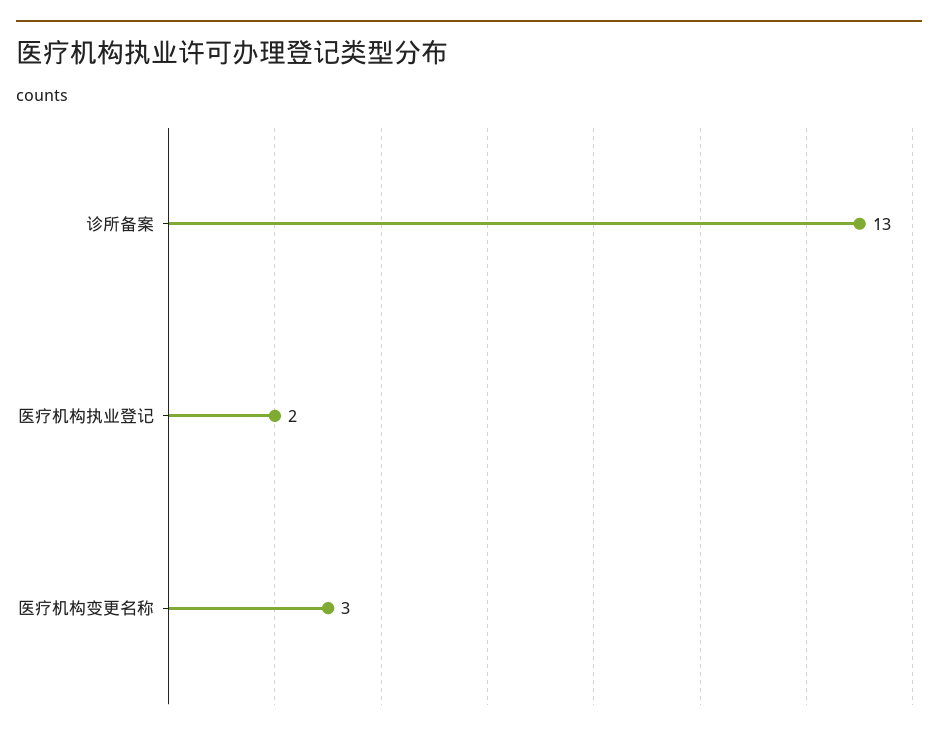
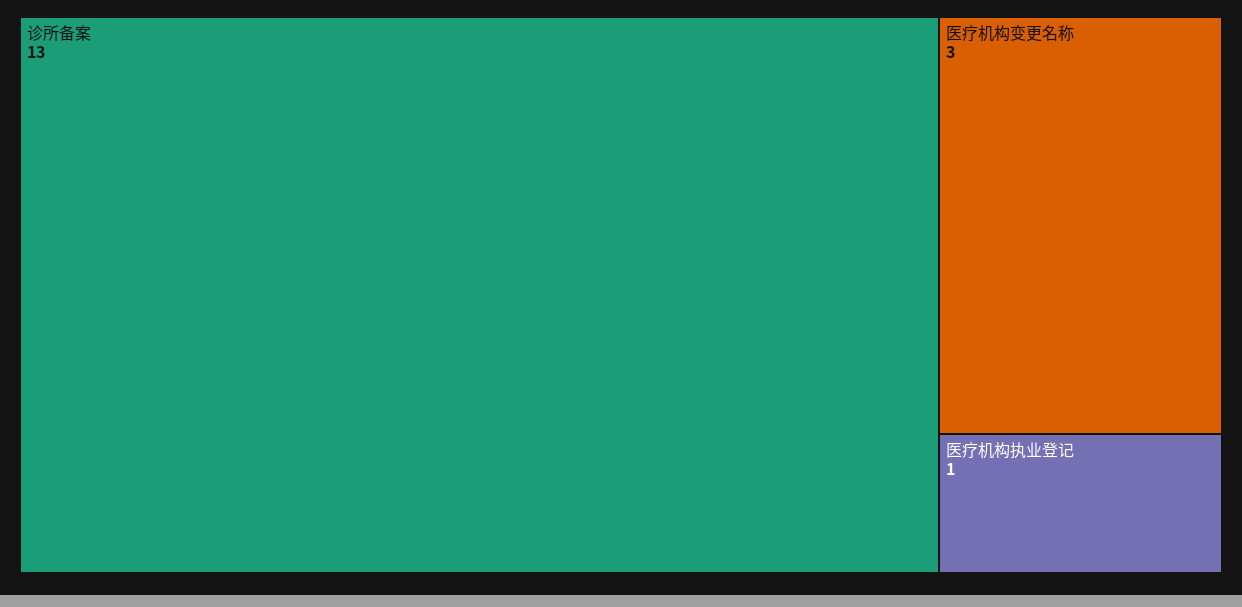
  {
    "诊所备案": 13,
-   "医疗机构执业登记": 2,
+   "医疗机构执业登记": 1,
    "医疗机构变更名称": 3
  }

